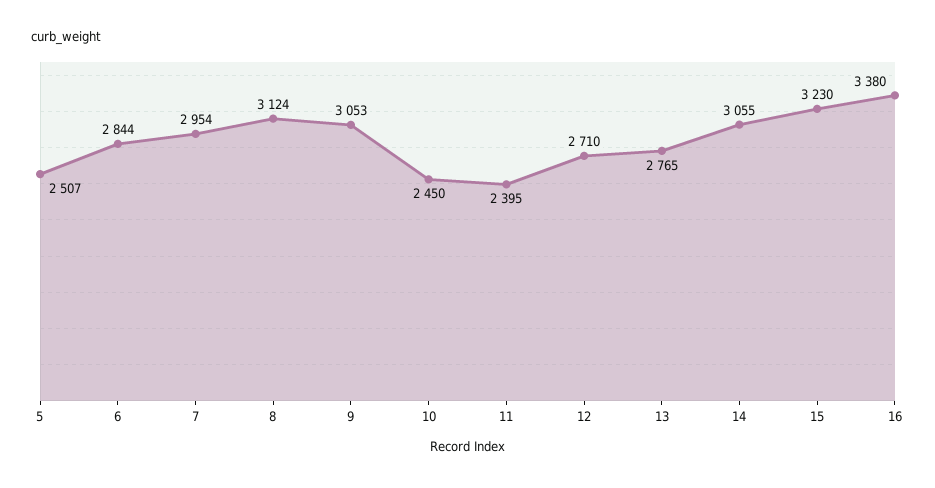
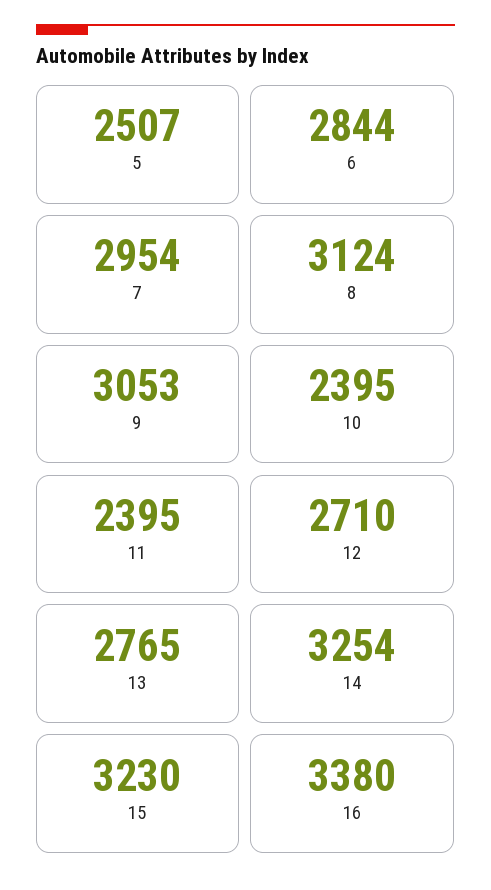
  {
    "5": 2507,
    "6": 2844,
    "7": 2954,
    "8": 3124,
    "9": 3053,
-   "10": 2450,
+   "10": 2395,
    "11": 2395,
    "12": 2710,
    "13": 2765,
-   "14": 3055,
+   "14": 3254,
    "15": 3230,
    "16": 3380
  }

